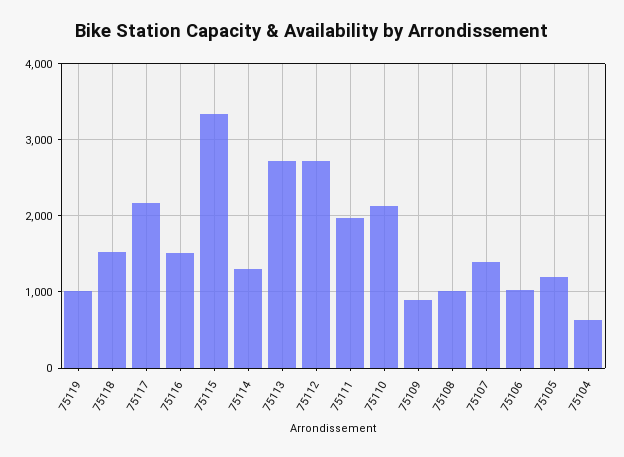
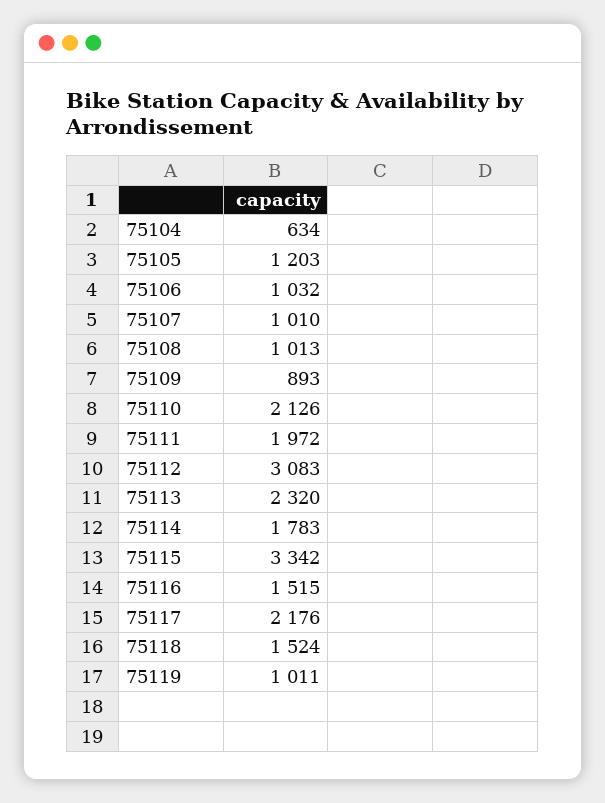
  {
    "75119": 1011,
    "75118": 1524,
    "75117": 2176,
    "75116": 1515,
    "75115": 3342,
-   "75114": 1300,
+   "75114": 1783,
-   "75113": 2700,
+   "75113": 2320,
-   "75112": 2700,
+   "75112": 3083,
    "75111": 1972,
    "75110": 2126,
    "75109": 893,
    "75108": 1013,
-   "75107": 1400,
+   "75107": 1010,
    "75106": 1032,
    "75105": 1203,
    "75104": 634
  }

